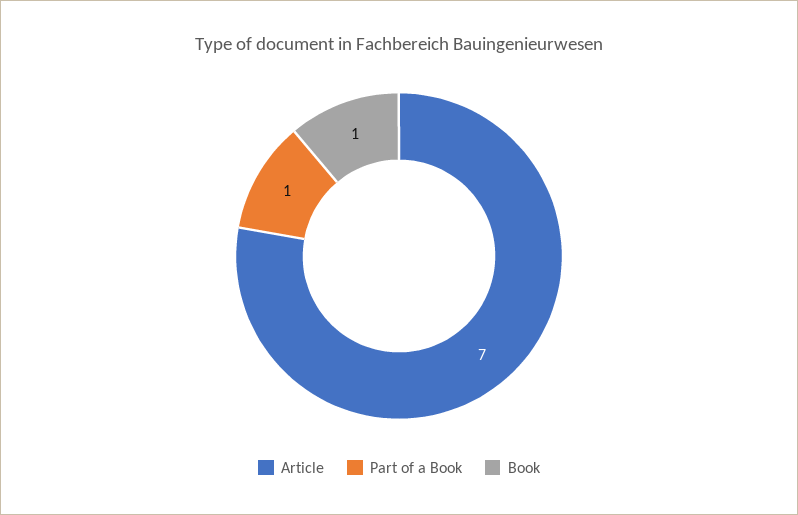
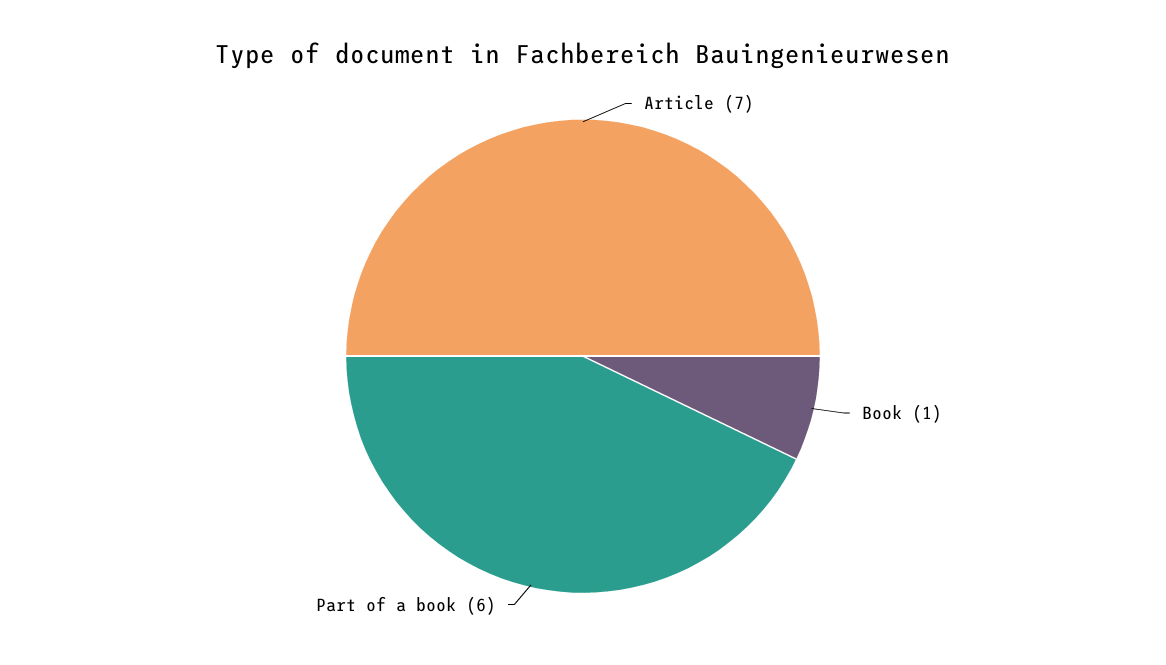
  {
    "Article": 7,
-   "Part of a Book": 1,
+   "Part of a Book": 6,
    "Book": 1
  }

